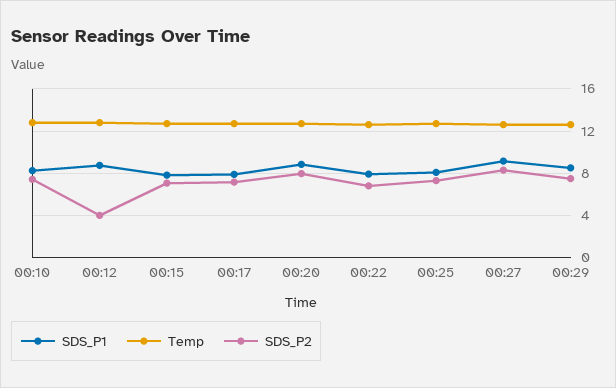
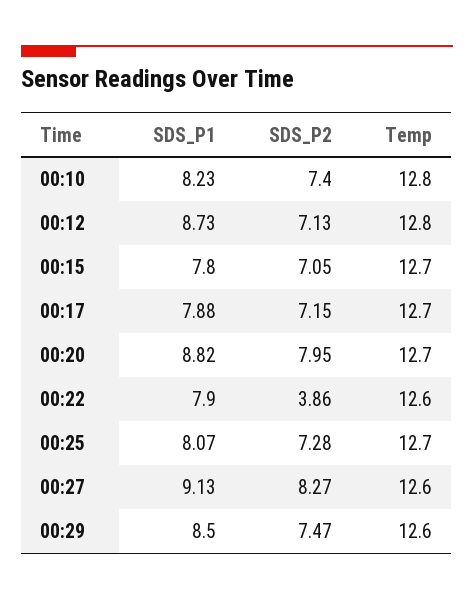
  {
    "SDS_P1": {
      "00:10": 8.23,
      "00:12": 8.73,
      "00:15": 7.8,
      "00:17": 7.88,
      "00:20": 8.82,
      "00:22": 7.9,
      "00:25": 8.07,
      "00:27": 9.13,
      "00:29": 8.5
    },
    "Temp": {
      "00:10": 12.8,
      "00:12": 12.8,
      "00:15": 12.7,
      "00:17": 12.7,
      "00:20": 12.7,
      "00:22": 12.6,
      "00:25": 12.7,
      "00:27": 12.6,
      "00:29": 12.6
    },
    "SDS_P2": {
      "00:10": 7.4,
-     "00:12": 4,
+     "00:12": 7.13,
      "00:15": 7.05,
      "00:17": 7.15,
      "00:20": 7.95,
-     "00:22": 7,
+     "00:22": 3.86,
      "00:25": 7.28,
      "00:27": 8.27,
      "00:29": 7.47
    }
  }

